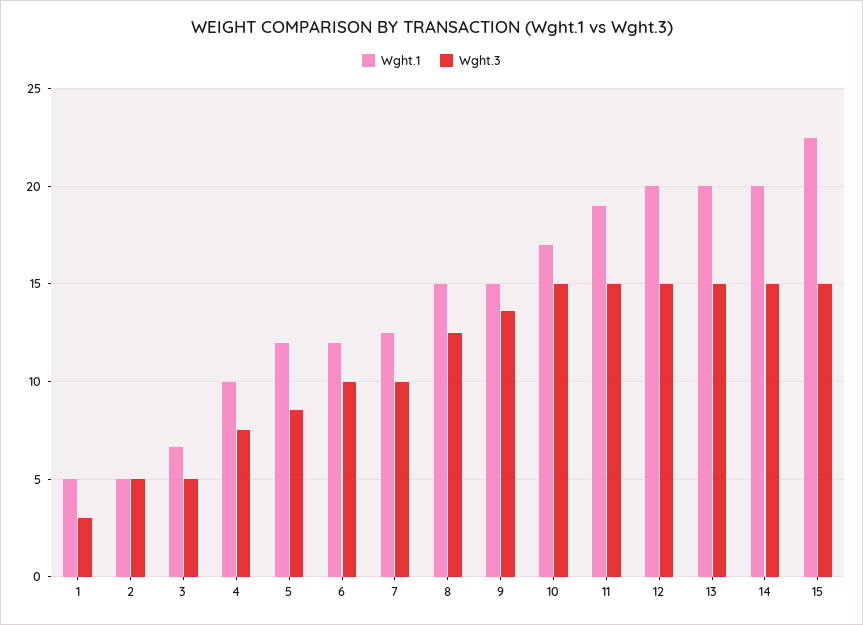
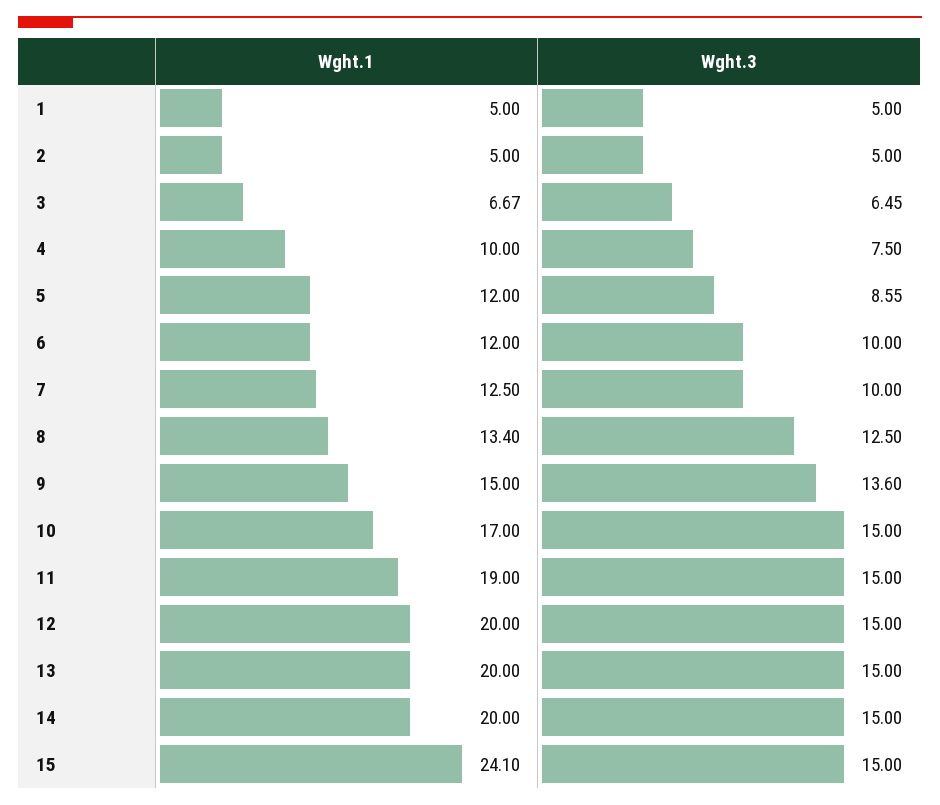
  {
    "Wght.1": {
      "1": 5,
      "2": 5,
      "3": 6.67,
      "4": 10,
      "5": 12,
      "6": 12,
      "7": 12.5,
-     "8": 15,
+     "8": 13.4,
      "9": 15,
      "10": 17,
      "11": 19,
      "12": 20,
      "13": 20,
      "14": 20,
-     "15": 22.5
+     "15": 24.1
    },
    "Wght.3": {
-     "1": 3,
+     "1": 5,
      "2": 5,
-     "3": 5,
+     "3": 6.45,
      "4": 7.5,
      "5": 8.55,
      "6": 10,
      "7": 10,
      "8": 12.5,
      "9": 13.6,
      "10": 15,
      "11": 15,
      "12": 15,
      "13": 15,
      "14": 15,
      "15": 15
    }
  }

